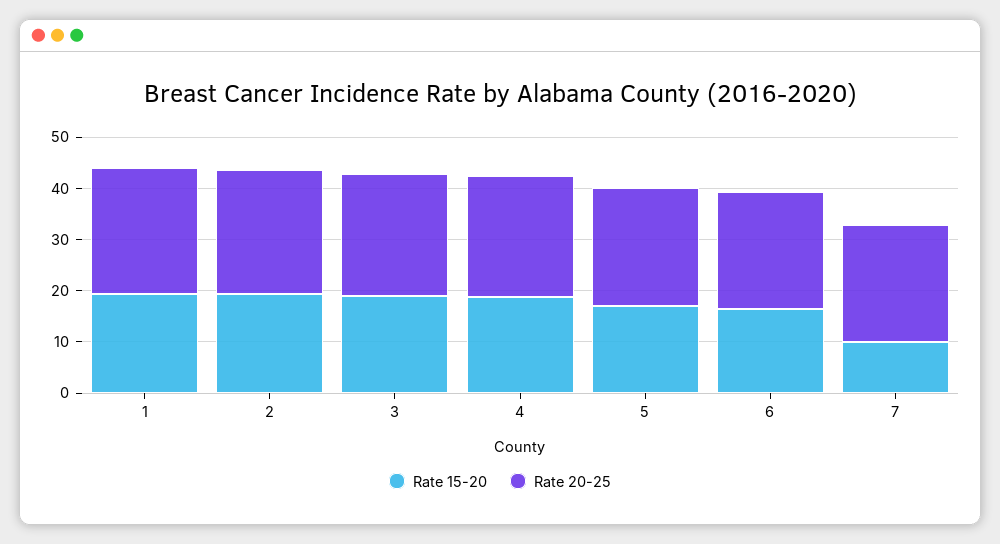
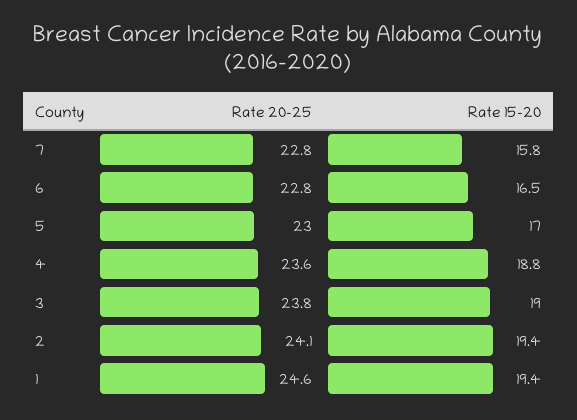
  {
    "Rate 15-20": {
      "1": 19.4,
      "2": 19.4,
      "3": 19,
      "4": 18.8,
      "5": 17,
      "6": 16.5,
-     "7": 10
+     "7": 15.8
    },
    "Rate 20-25": {
      "1": 24.6,
      "2": 24.1,
      "3": 23.8,
      "4": 23.6,
      "5": 23,
      "6": 22.8,
      "7": 22.8
    }
  }

